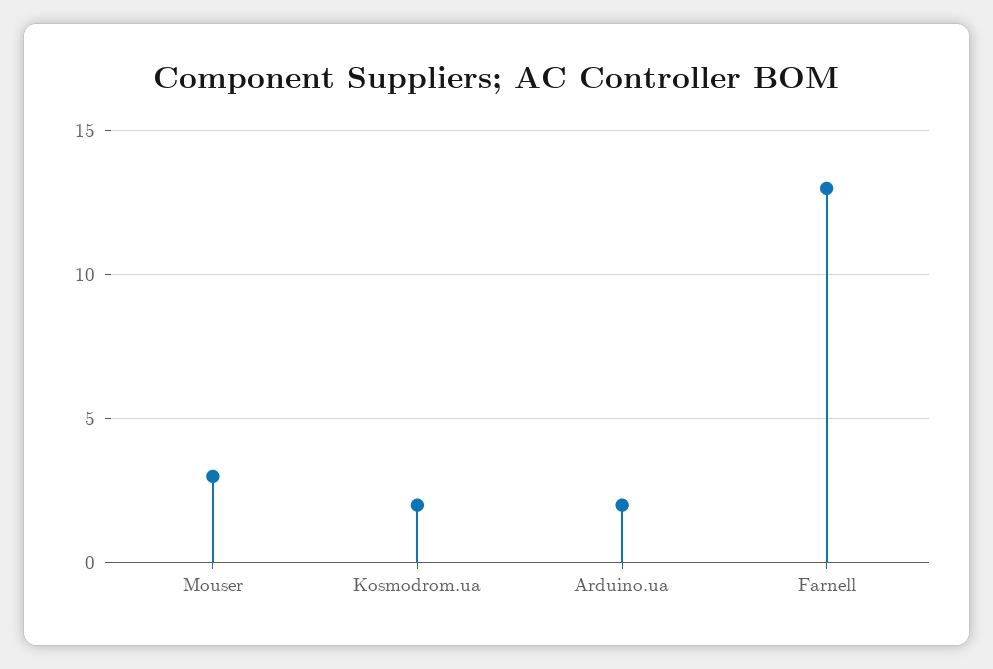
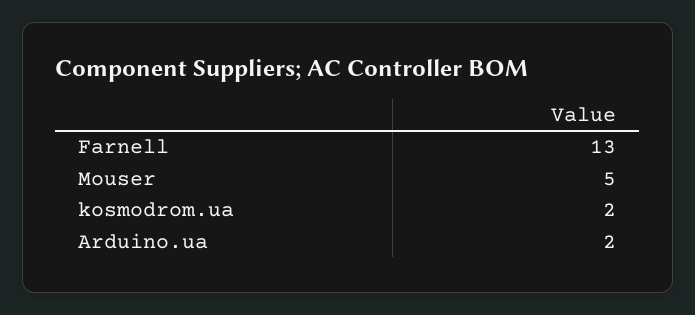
  {
-   "Mouser": 3,
+   "Mouser": 5,
    "Kosmodrom.ua": 2,
    "Arduino.ua": 2,
    "Farnell": 13
  }

